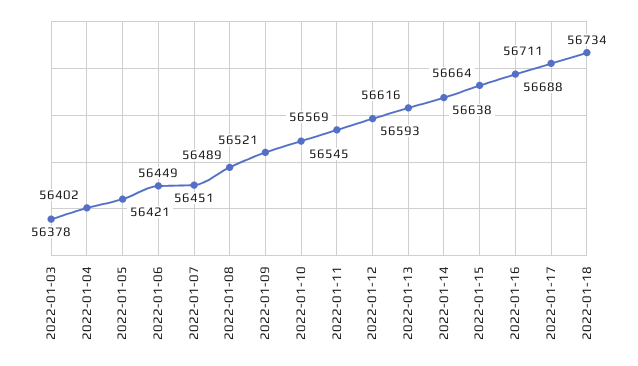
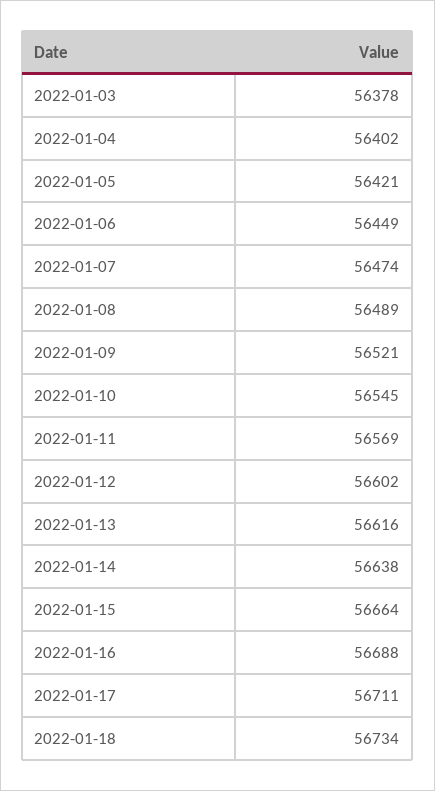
  {
    "2022-01-03": 56378,
    "2022-01-04": 56402,
    "2022-01-05": 56421,
    "2022-01-06": 56449,
-   "2022-01-07": 56451,
+   "2022-01-07": 56474,
    "2022-01-08": 56489,
    "2022-01-09": 56521,
    "2022-01-10": 56545,
    "2022-01-11": 56569,
-   "2022-01-12": 56593,
+   "2022-01-12": 56602,
    "2022-01-13": 56616,
    "2022-01-14": 56638,
    "2022-01-15": 56664,
    "2022-01-16": 56688,
    "2022-01-17": 56711,
    "2022-01-18": 56734
  }

